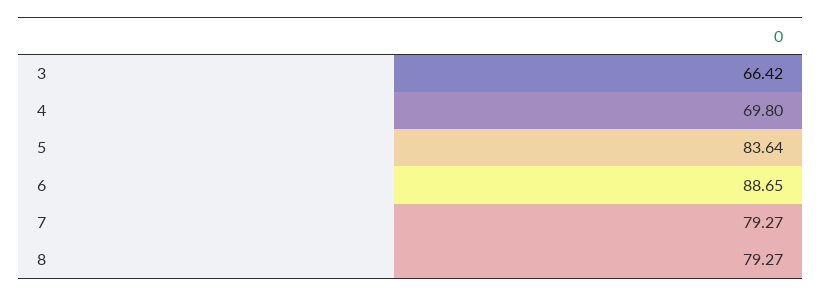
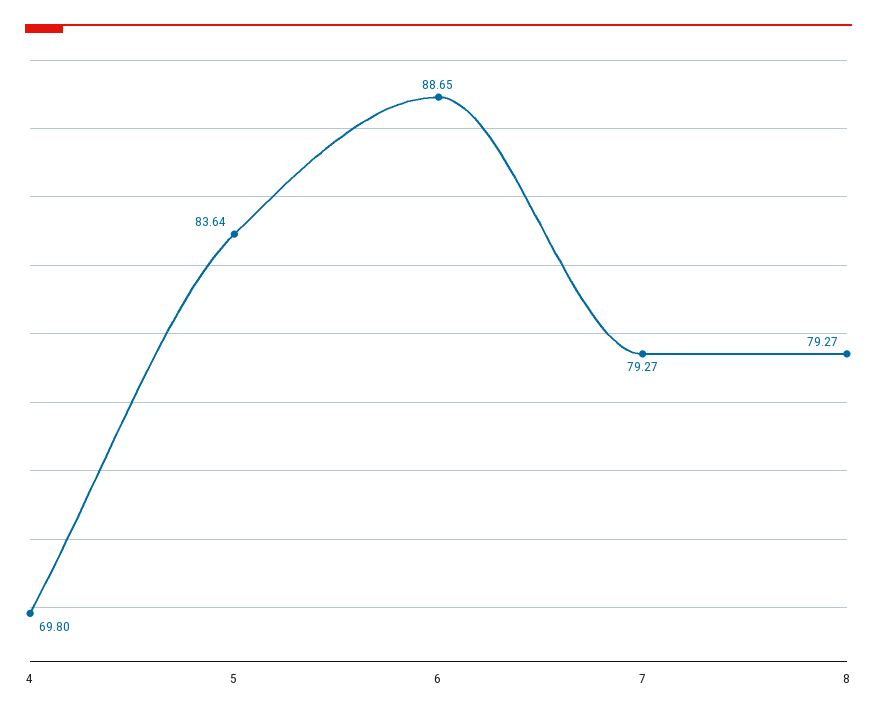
  {
-   "3": 66.42,
    "4": 69.8,
    "5": 83.64,
    "6": 88.65,
    "7": 79.27,
    "8": 79.27
  }

